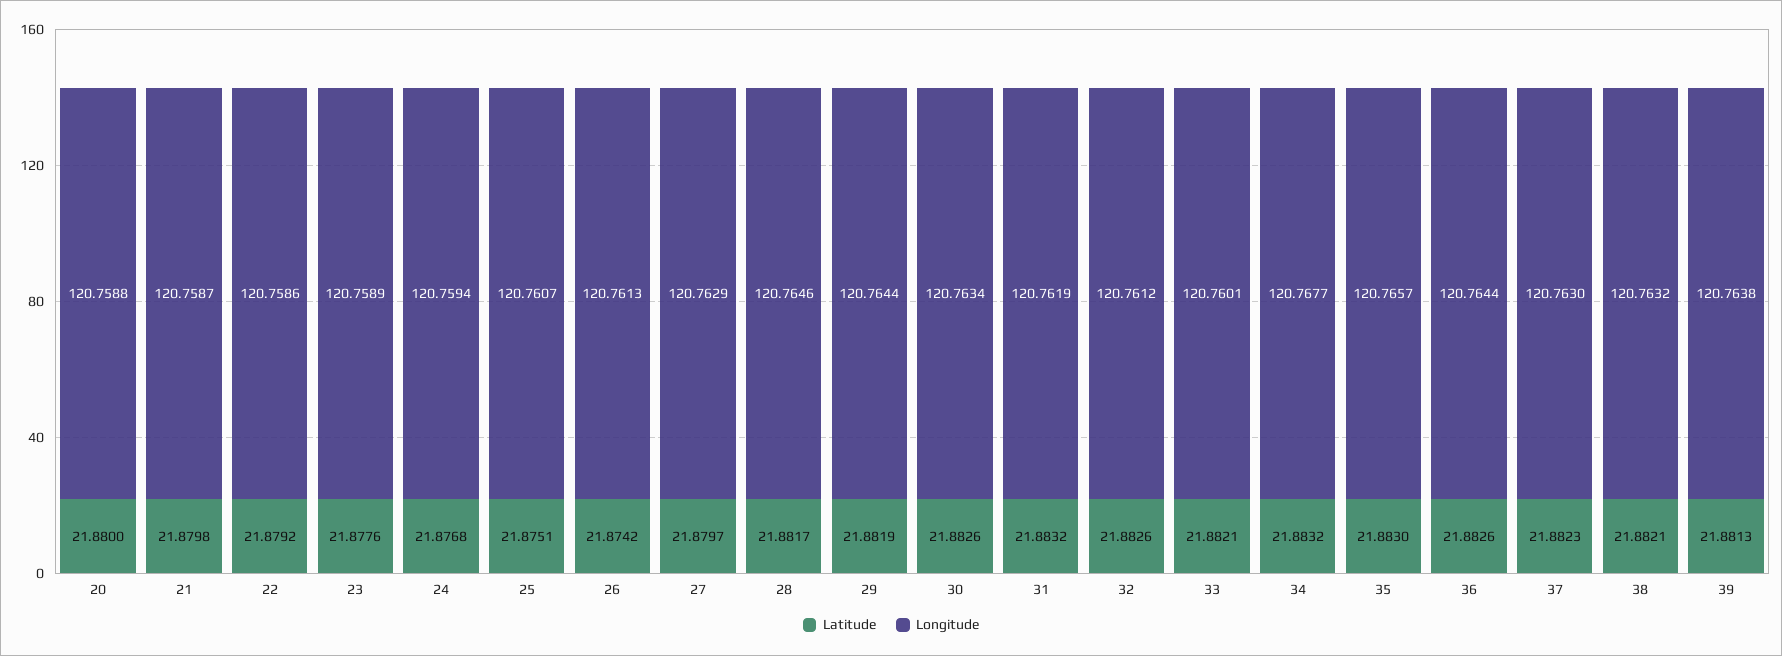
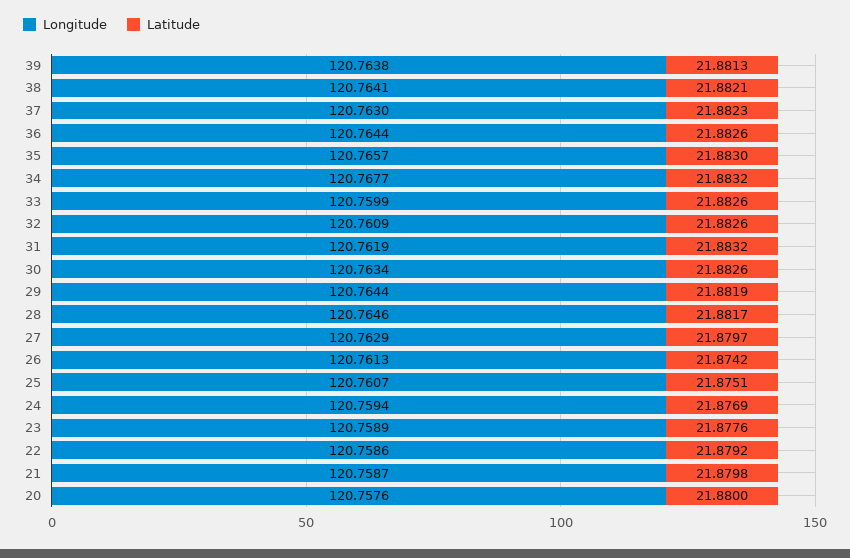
  {
    "Latitude": {
      "20": 21.88,
      "21": 21.8798,
      "22": 21.8792,
      "23": 21.8776,
-     "24": 21.8768,
+     "24": 21.8769,
      "25": 21.8751,
      "26": 21.8742,
      "27": 21.8797,
      "28": 21.8817,
      "29": 21.8819,
      "30": 21.8826,
      "31": 21.8832,
      "32": 21.8826,
-     "33": 21.8821,
+     "33": 21.8826,
      "34": 21.8832,
      "35": 21.883,
      "36": 21.8826,
      "37": 21.8823,
      "38": 21.8821,
      "39": 21.8813
    },
    "Longitude": {
-     "20": 120.7588,
+     "20": 120.7576,
      "21": 120.7587,
      "22": 120.7586,
      "23": 120.7589,
      "24": 120.7594,
      "25": 120.7607,
      "26": 120.7613,
      "27": 120.7629,
      "28": 120.7646,
      "29": 120.7644,
      "30": 120.7634,
      "31": 120.7619,
-     "32": 120.7612,
+     "32": 120.7609,
-     "33": 120.7601,
+     "33": 120.7599,
      "34": 120.7677,
      "35": 120.7657,
      "36": 120.7644,
      "37": 120.763,
-     "38": 120.7632,
+     "38": 120.7641,
      "39": 120.7638
    }
  }

